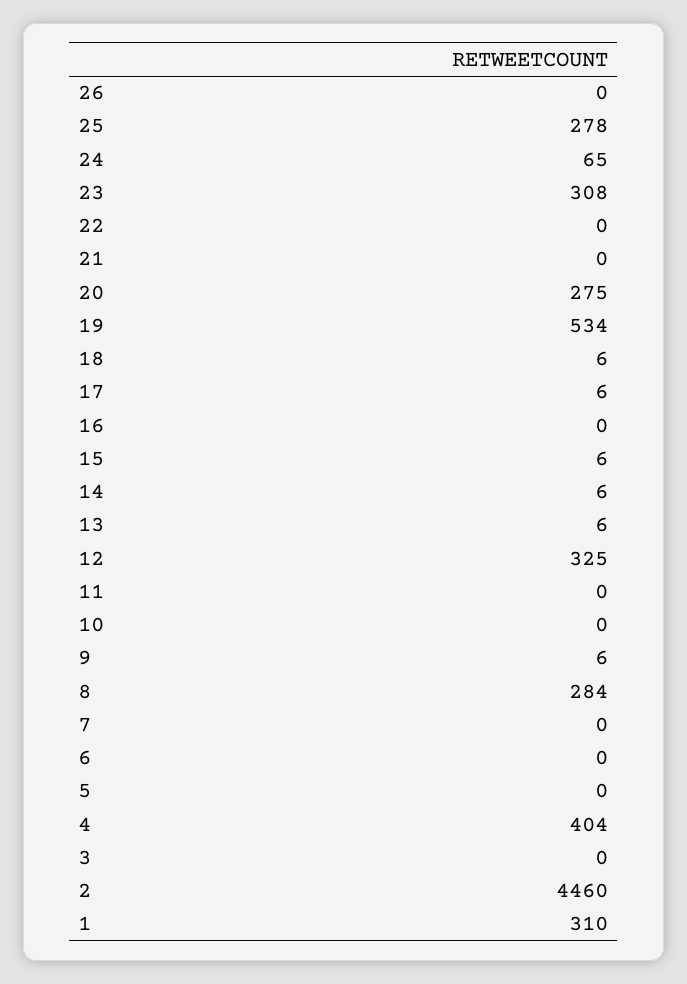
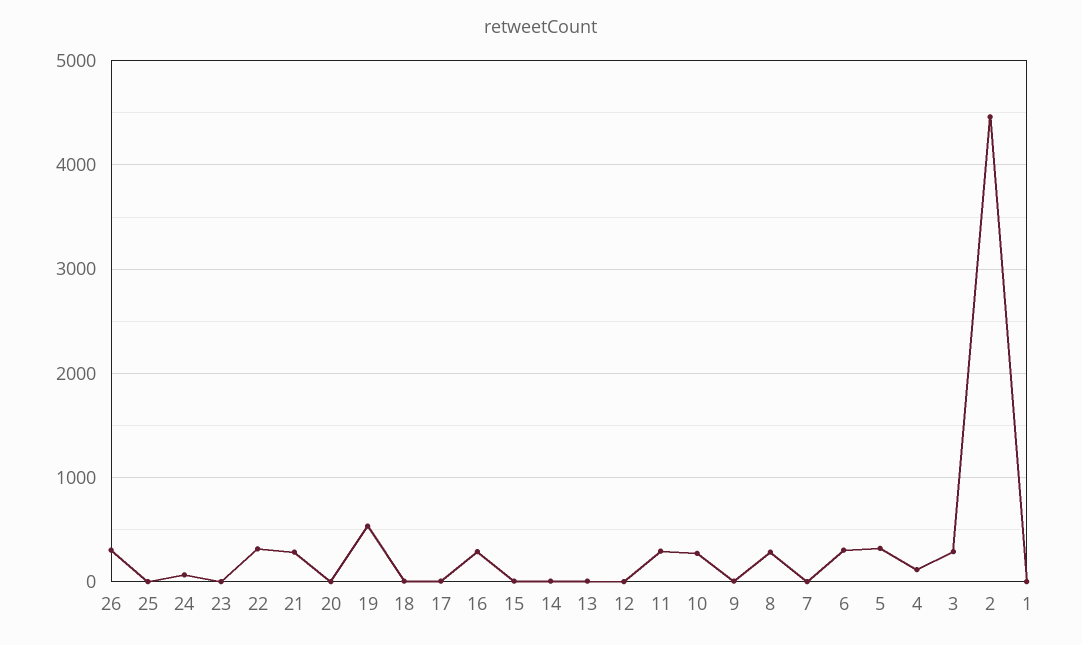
  {
-   "26": 0,
+   "26": 300,
-   "25": 278,
+   "25": 0,
    "24": 65,
-   "23": 308,
+   "23": 0,
-   "22": 0,
+   "22": 300,
-   "21": 0,
+   "21": 300,
-   "20": 275,
+   "20": 0,
    "19": 534,
    "18": 6,
    "17": 6,
-   "16": 0,
+   "16": 300,
    "15": 6,
    "14": 6,
    "13": 6,
-   "12": 325,
+   "12": 0,
-   "11": 0,
+   "11": 300,
-   "10": 0,
+   "10": 300,
    "9": 6,
    "8": 284,
    "7": 0,
-   "6": 0,
+   "6": 300,
-   "5": 0,
+   "5": 300,
-   "4": 404,
+   "4": 100,
-   "3": 0,
+   "3": 300,
    "2": 4460,
-   "1": 310
+   "1": 0
  }

